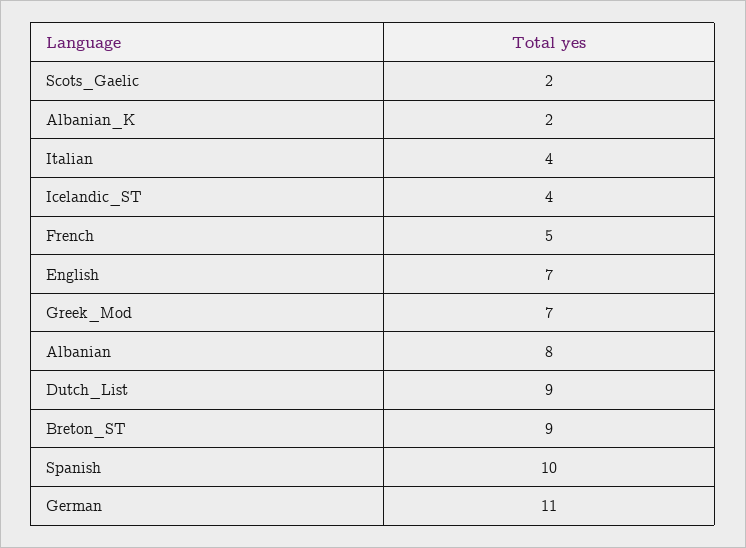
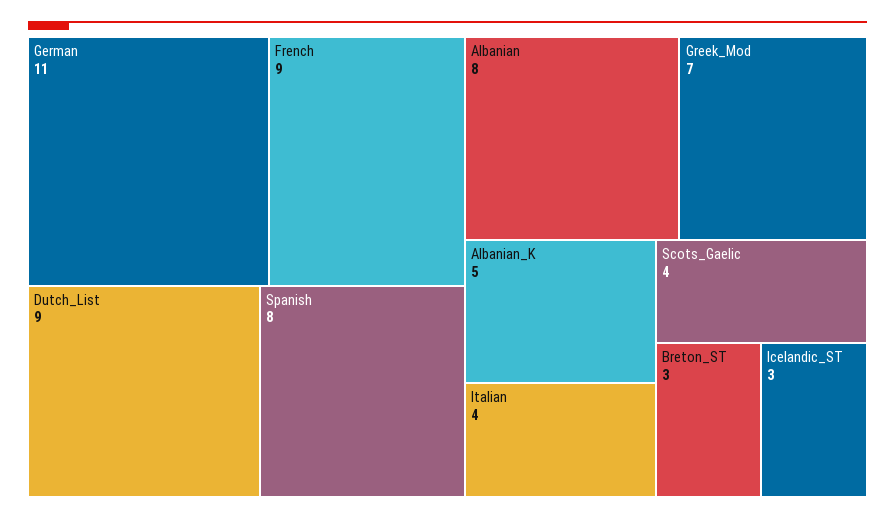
  {
-   "Scots_Gaelic": 2,
+   "Scots_Gaelic": 4,
-   "Albanian_K": 2,
+   "Albanian_K": 5,
    "Italian": 4,
-   "Icelandic_ST": 4,
+   "Icelandic_ST": 3,
-   "French": 5,
+   "French": 9,
-   "English": 7,
    "Greek_Mod": 7,
    "Albanian": 8,
    "Dutch_List": 9,
-   "Breton_ST": 9,
+   "Breton_ST": 3,
-   "Spanish": 10,
+   "Spanish": 8,
    "German": 11
  }

